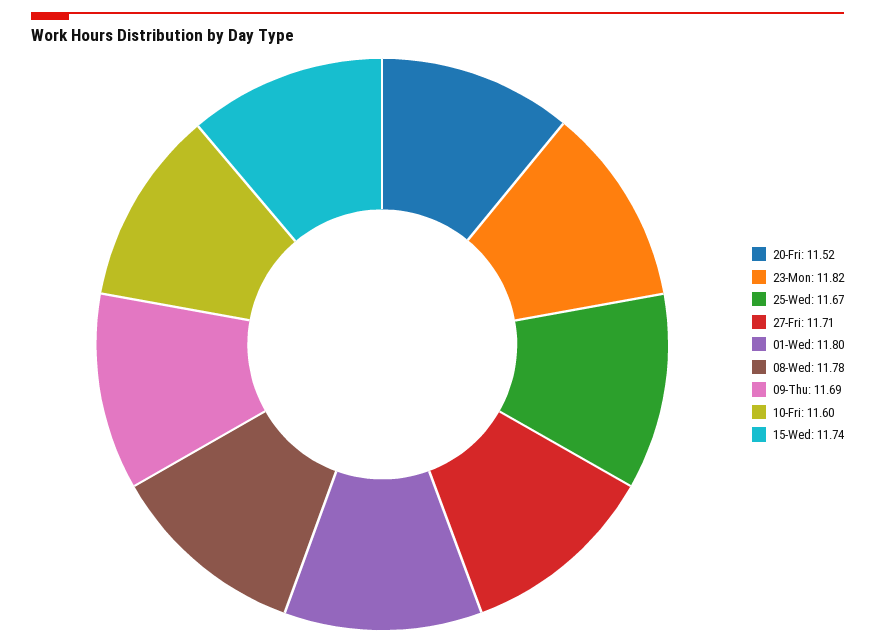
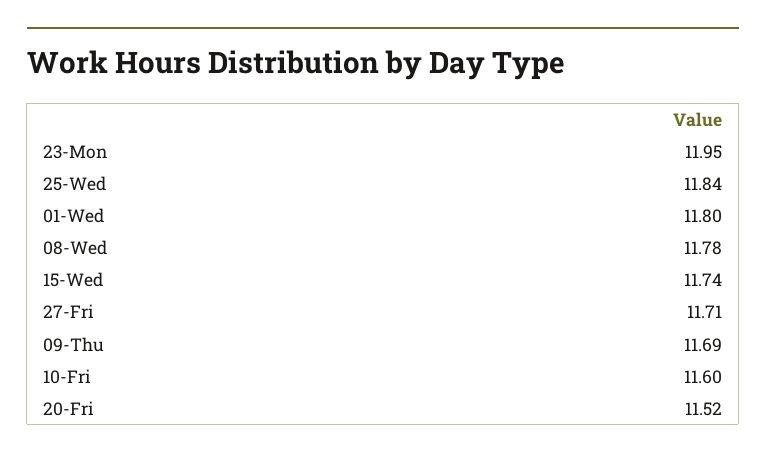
  {
    "20-Fri": 11.52,
-   "23-Mon": 11.82,
+   "23-Mon": 11.95,
-   "25-Wed": 11.67,
+   "25-Wed": 11.84,
    "27-Fri": 11.71,
    "01-Wed": 11.8,
    "08-Wed": 11.78,
    "09-Thu": 11.69,
    "10-Fri": 11.6,
    "15-Wed": 11.74
  }

